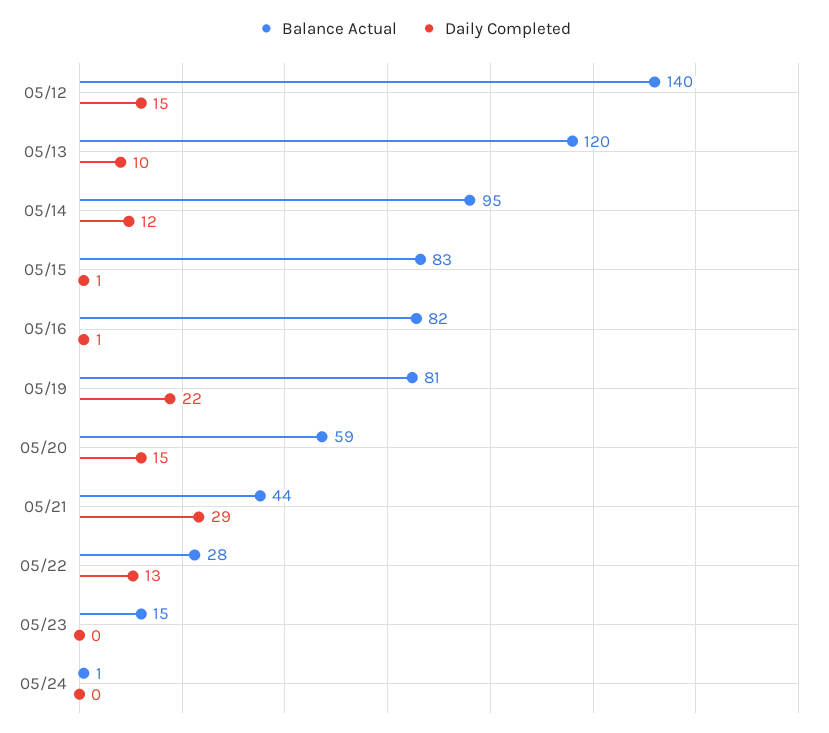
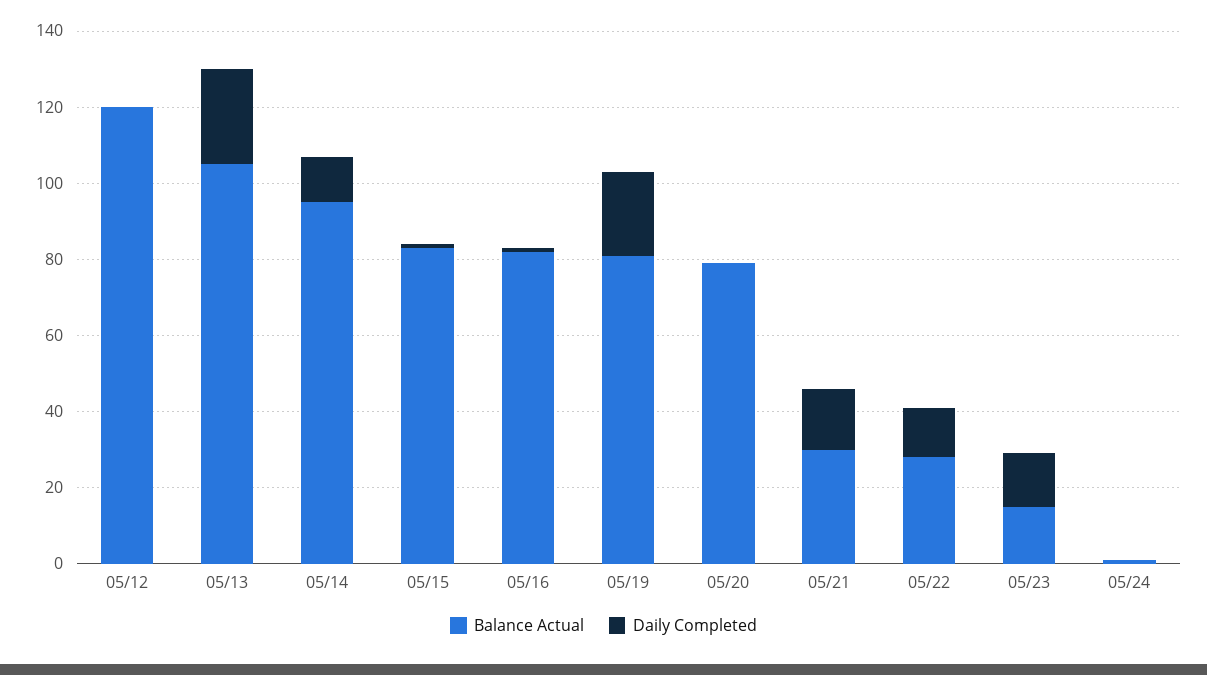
  {
    "Balance Actual": {
-     "05/12": 140,
+     "05/12": 120,
-     "05/13": 120,
+     "05/13": 105,
      "05/14": 95,
      "05/15": 83,
      "05/16": 82,
      "05/19": 81,
-     "05/20": 59,
+     "05/20": 80,
-     "05/21": 44,
+     "05/21": 30,
      "05/22": 28,
      "05/23": 15,
      "05/24": 1
    },
    "Daily Completed": {
-     "05/12": 15,
+     "05/12": 0,
-     "05/13": 10,
+     "05/13": 25,
      "05/14": 12,
      "05/15": 1,
      "05/16": 1,
      "05/19": 22,
-     "05/20": 15,
+     "05/20": 0,
-     "05/21": 29,
+     "05/21": 15,
      "05/22": 13,
-     "05/23": 0,
+     "05/23": 15,
      "05/24": 0
    }
  }

